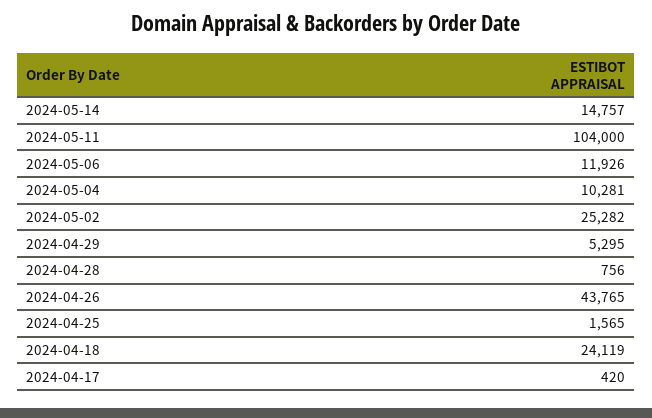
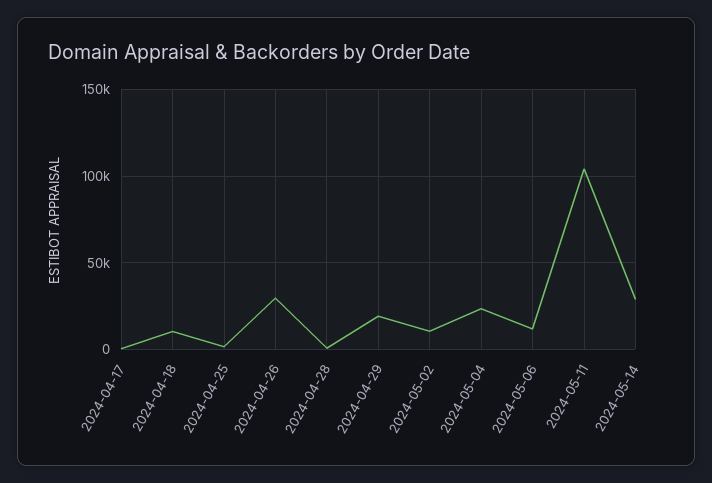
  {
-   "2024-05-14": 14757,
+   "2024-05-14": 30000,
    "2024-05-11": 104000,
    "2024-05-06": 11926,
-   "2024-05-04": 10281,
+   "2024-05-04": 25000,
-   "2024-05-02": 25282,
+   "2024-05-02": 10000,
-   "2024-04-29": 5295,
+   "2024-04-29": 20000,
    "2024-04-28": 756,
-   "2024-04-26": 43765,
+   "2024-04-26": 30000,
    "2024-04-25": 1565,
-   "2024-04-18": 24119,
+   "2024-04-18": 10000,
    "2024-04-17": 420
  }

